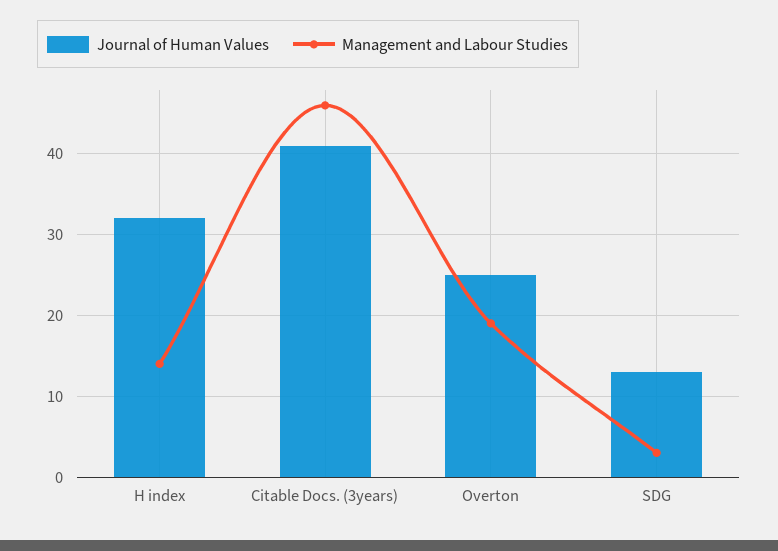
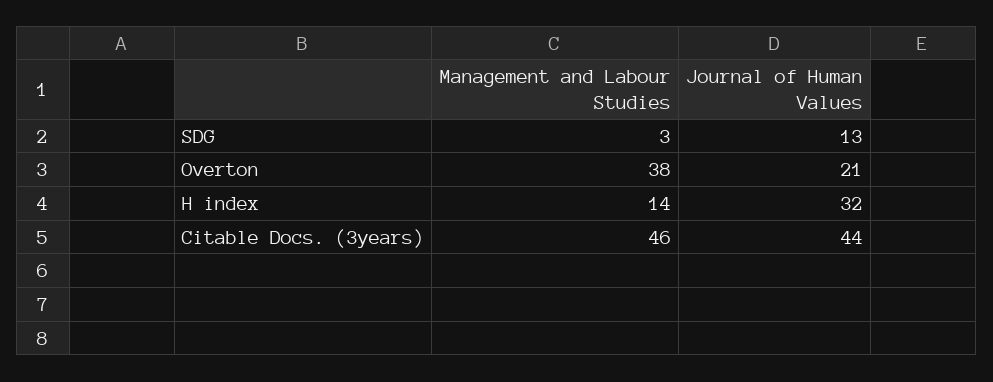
  {
    "Journal of Human Values": {
      "H index": 32,
-     "Citable Docs. (3years)": 41,
+     "Citable Docs. (3years)": 44,
-     "Overton": 25,
+     "Overton": 21,
      "SDG": 13
    },
    "Management and Labour Studies": {
      "H index": 14,
      "Citable Docs. (3years)": 46,
-     "Overton": 19,
+     "Overton": 38,
      "SDG": 3
    }
  }

